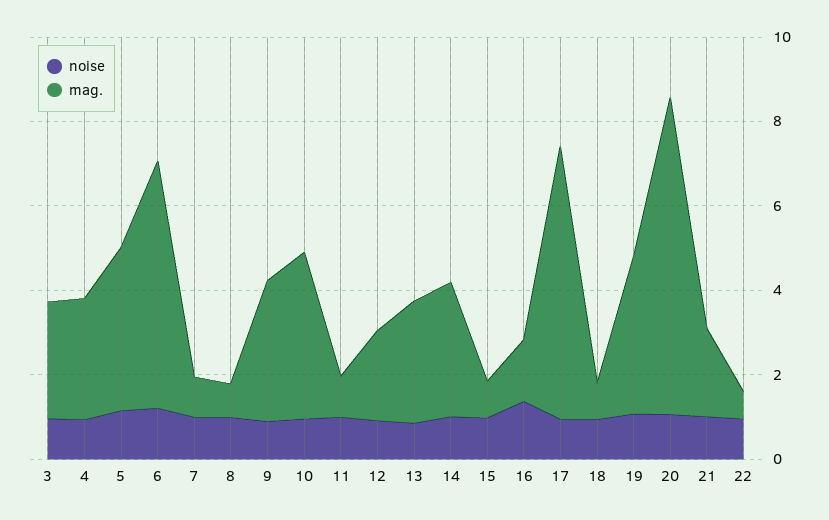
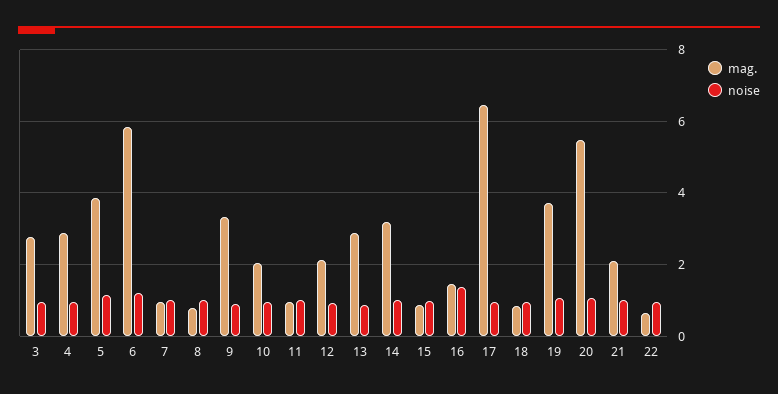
  {
    "noise": {
      "3": 1,
      "4": 1,
      "5": 1.2,
      "6": 1.2,
      "7": 1,
      "8": 1,
      "9": 1,
      "10": 1,
      "11": 1,
      "12": 1,
      "13": 0.8,
      "14": 1,
      "15": 1,
      "16": 1.4,
      "17": 1,
      "18": 1,
      "19": 1,
      "20": 1,
      "21": 1,
      "22": 1
    },
    "mag.": {
      "3": 2.8,
      "4": 2.8,
      "5": 3.8,
      "6": 5.8,
      "7": 1,
      "8": 0.8,
      "9": 3.4,
-     "10": 4,
+     "10": 2,
      "11": 1,
      "12": 2.2,
      "13": 2.8,
      "14": 3.2,
      "15": 0.8,
      "16": 1.4,
      "17": 6.4,
      "18": 0.8,
      "19": 3.8,
-     "20": 7.5,
+     "20": 5.4,
      "21": 2,
      "22": 0.6
    }
  }

